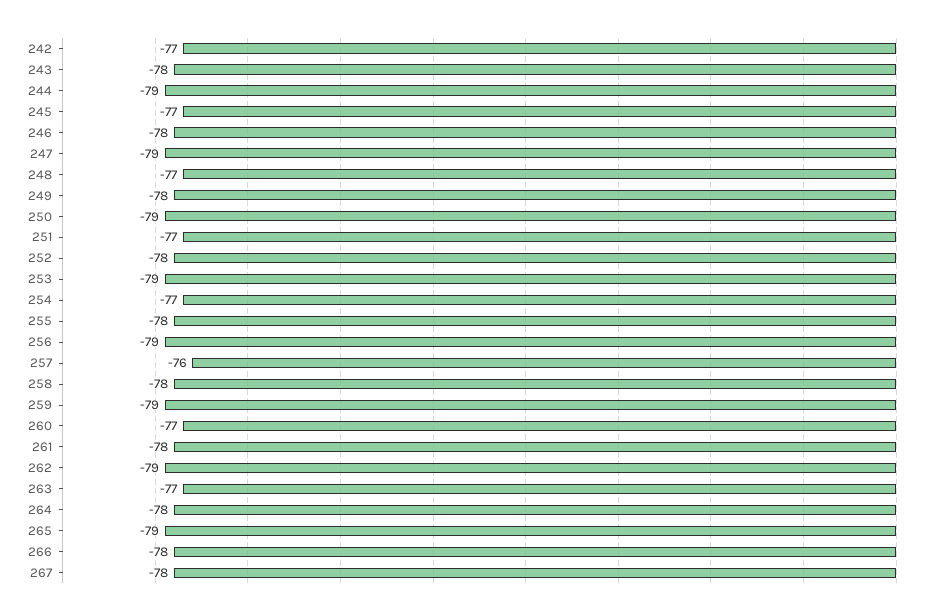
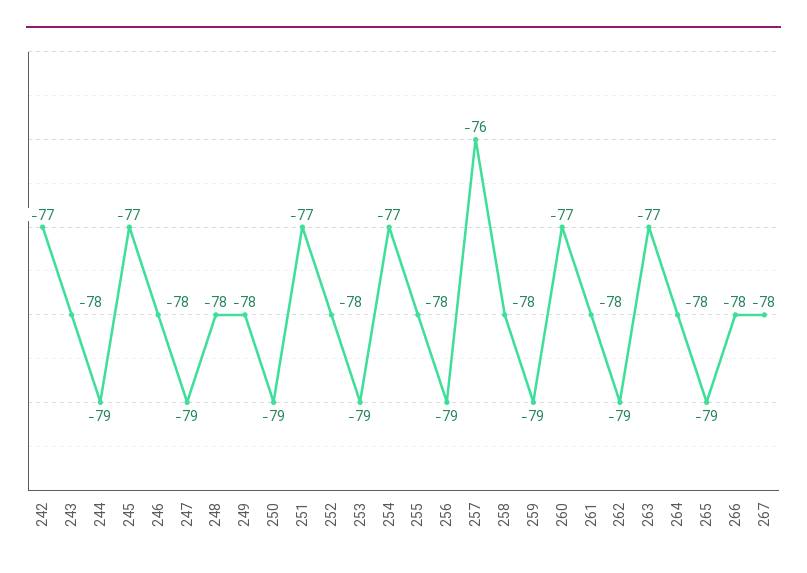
  {
    "242": -77,
    "243": -78,
    "244": -79,
    "245": -77,
    "246": -78,
    "247": -79,
-   "248": -77,
+   "248": -78,
    "249": -78,
    "250": -79,
    "251": -77,
    "252": -78,
    "253": -79,
    "254": -77,
    "255": -78,
    "256": -79,
    "257": -76,
    "258": -78,
    "259": -79,
    "260": -77,
    "261": -78,
    "262": -79,
    "263": -77,
    "264": -78,
    "265": -79,
    "266": -78,
    "267": -78
  }

